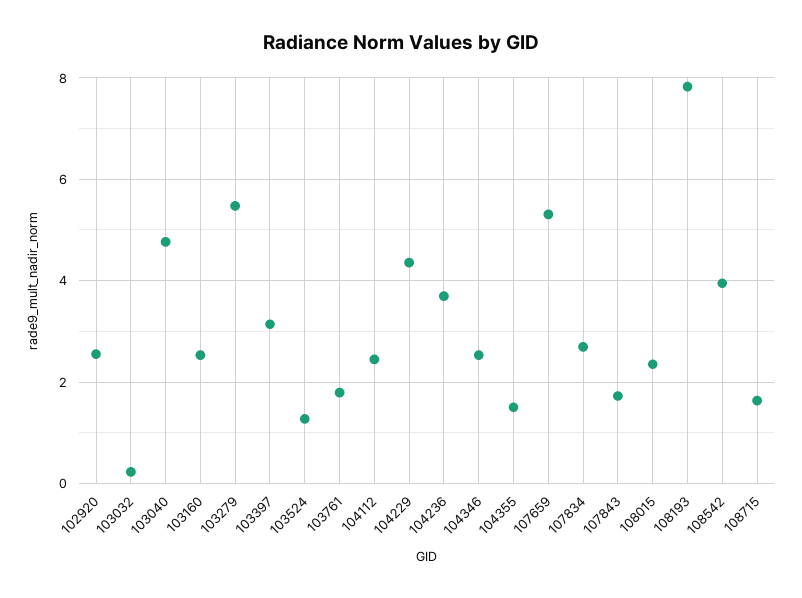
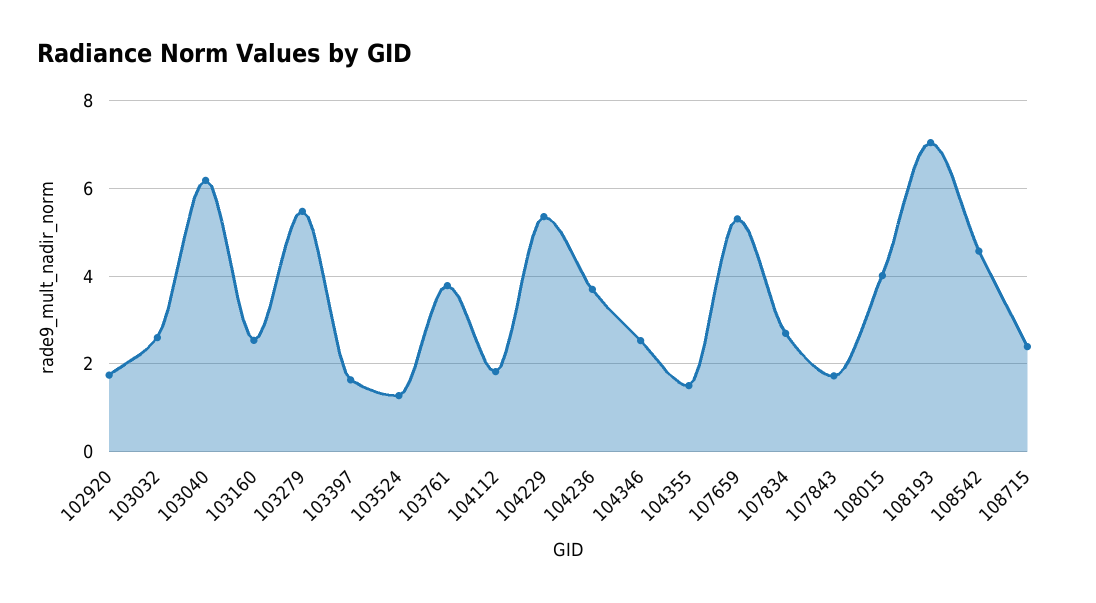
  {
-   "102920": 2.6,
+   "102920": 1.8,
-   "103032": 0.2,
+   "103032": 2.6,
-   "103040": 4.8,
+   "103040": 6.2,
    "103160": 2.6,
    "103279": 5.4,
-   "103397": 3.2,
+   "103397": 1.6,
    "103524": 1.2,
-   "103761": 1.8,
+   "103761": 3.8,
-   "104112": 2.4,
+   "104112": 1.8,
-   "104229": 4.4,
+   "104229": 5.4,
    "104236": 3.6,
    "104346": 2.6,
    "104355": 1.6,
    "107659": 5.4,
    "107834": 2.6,
    "107843": 1.8,
-   "108015": 2.4,
+   "108015": 4,
-   "108193": 7.8,
+   "108193": 7,
-   "108542": 4,
+   "108542": 4.6,
-   "108715": 1.6
+   "108715": 2.4
  }

